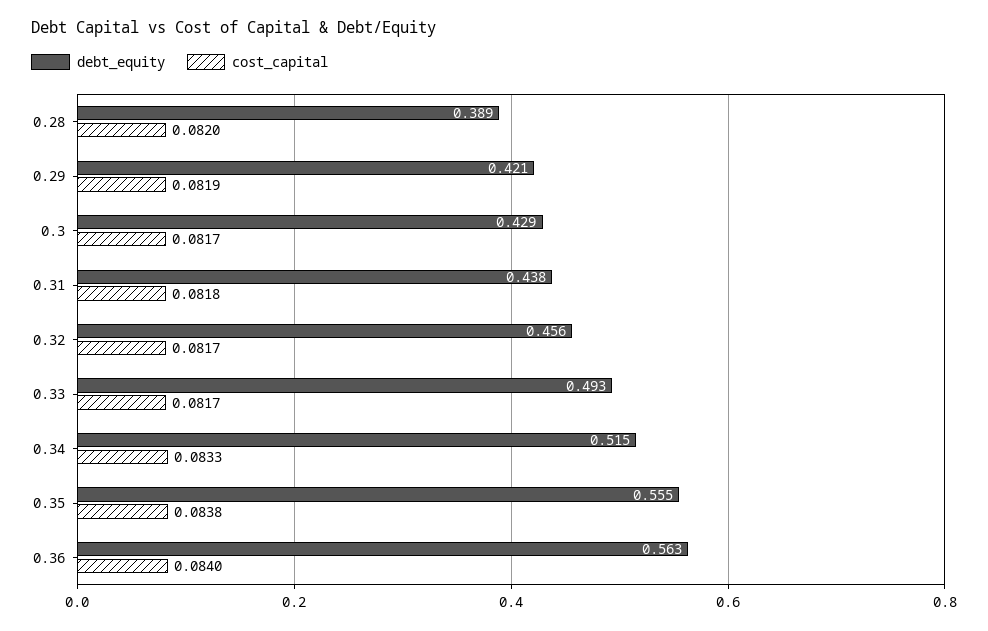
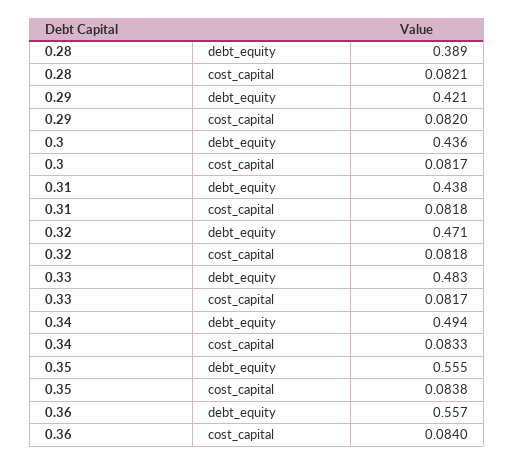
  {
    "debt_equity": {
      "0.28": 0.389,
      "0.29": 0.421,
-     "0.3": 0.429,
+     "0.3": 0.436,
      "0.31": 0.438,
-     "0.32": 0.456,
+     "0.32": 0.471,
-     "0.33": 0.493,
+     "0.33": 0.483,
-     "0.34": 0.515,
+     "0.34": 0.494,
      "0.35": 0.555,
-     "0.36": 0.563
+     "0.36": 0.557
    },
    "cost_capital": {
-     "0.28": 0.082,
+     "0.28": 0.0821,
-     "0.29": 0.0819,
+     "0.29": 0.082,
      "0.3": 0.0817,
      "0.31": 0.0818,
-     "0.32": 0.0817,
+     "0.32": 0.0818,
      "0.33": 0.0817,
      "0.34": 0.0833,
      "0.35": 0.0838,
      "0.36": 0.084
    }
  }

